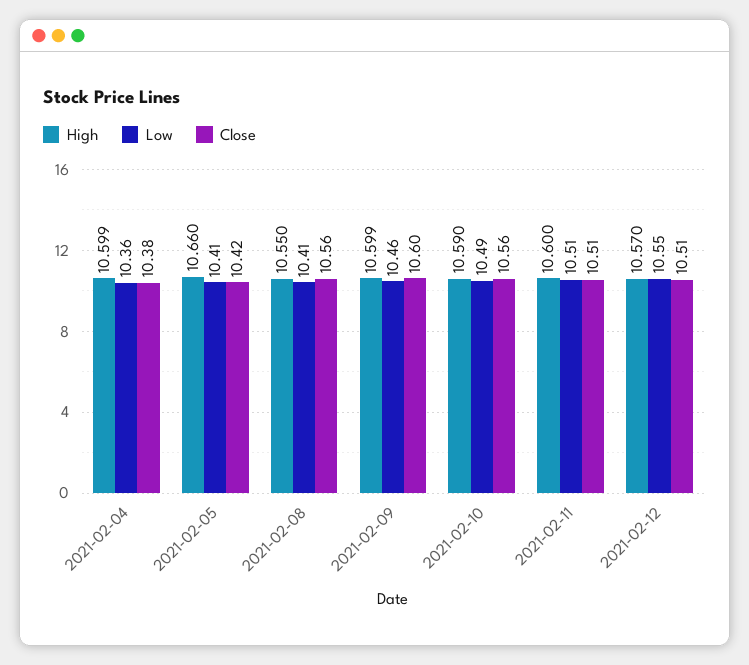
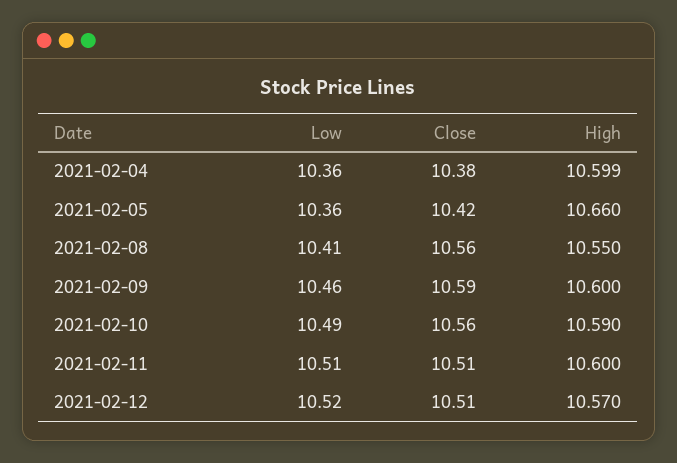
  {
    "High": {
      "2021-02-04": 10.599,
      "2021-02-05": 10.66,
      "2021-02-08": 10.55,
-     "2021-02-09": 10.599,
+     "2021-02-09": 10.6,
      "2021-02-10": 10.59,
      "2021-02-11": 10.6,
      "2021-02-12": 10.57
    },
    "Low": {
      "2021-02-04": 10.36,
-     "2021-02-05": 10.41,
+     "2021-02-05": 10.36,
      "2021-02-08": 10.41,
      "2021-02-09": 10.46,
      "2021-02-10": 10.49,
      "2021-02-11": 10.51,
-     "2021-02-12": 10.55
+     "2021-02-12": 10.52
    },
    "Close": {
      "2021-02-04": 10.38,
      "2021-02-05": 10.42,
      "2021-02-08": 10.56,
-     "2021-02-09": 10.6,
+     "2021-02-09": 10.59,
      "2021-02-10": 10.56,
      "2021-02-11": 10.51,
      "2021-02-12": 10.51
    }
  }

